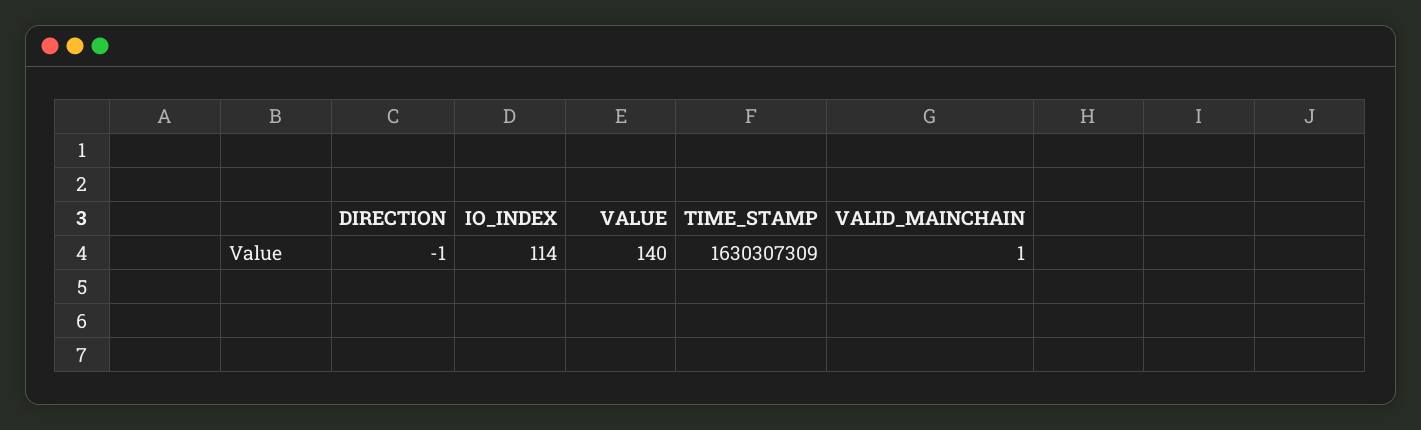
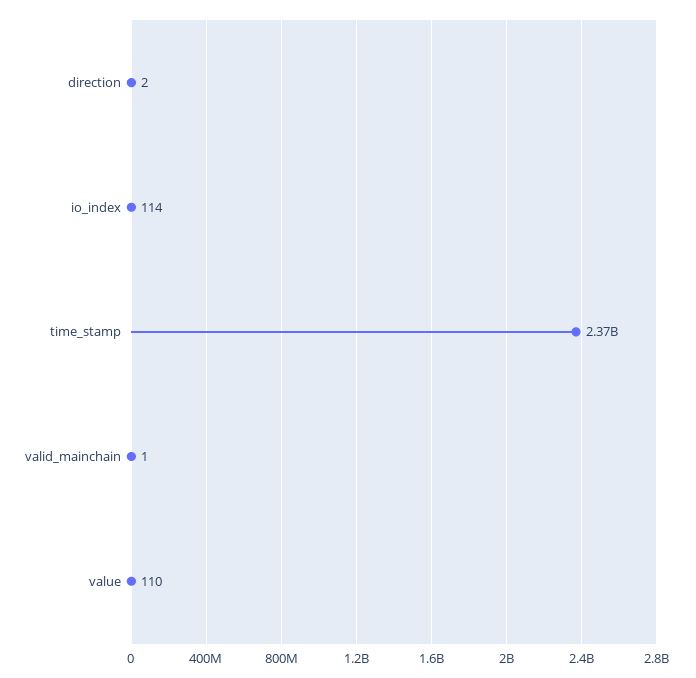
  {
-   "DIRECTION": -1,
+   "DIRECTION": 2,
    "IO_INDEX": 114,
-   "VALUE": 140,
+   "VALUE": 110,
-   "TIME_STAMP": 1630307309,
+   "TIME_STAMP": 2370000000,
    "VALID_MAINCHAIN": 1
  }

